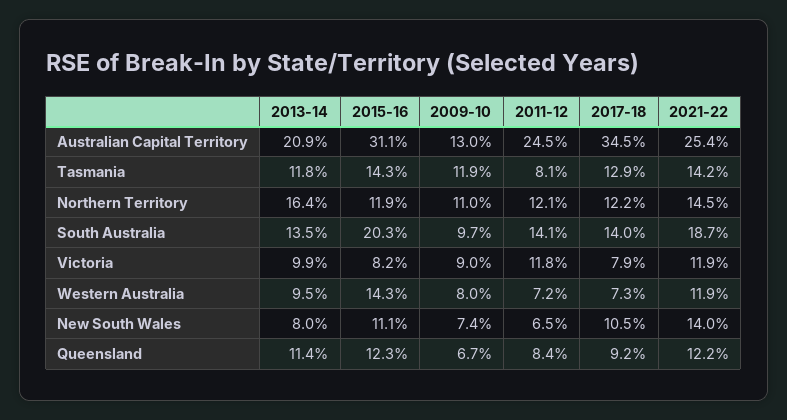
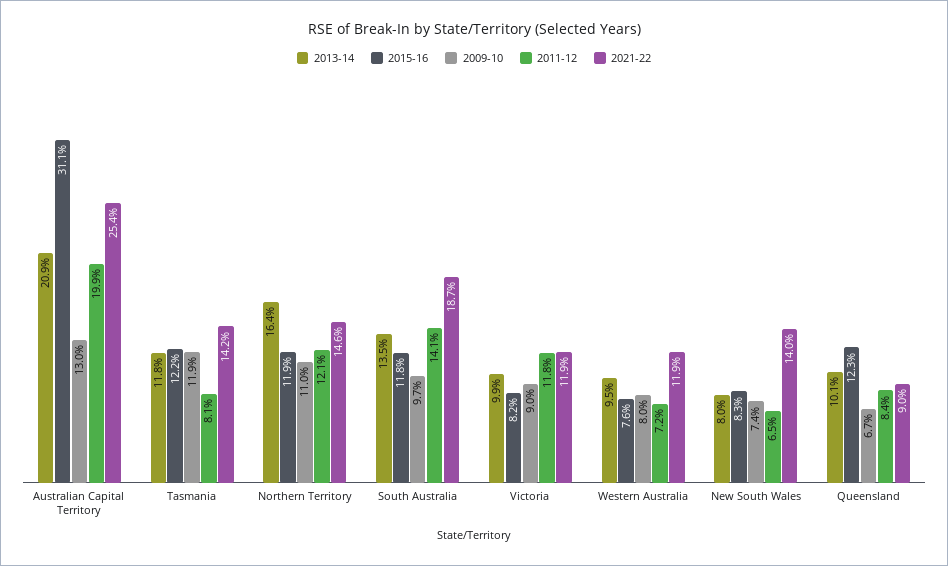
  {
    "2013-14": {
      "Australian Capital Territory": 20.9,
      "Tasmania": 11.8,
      "Northern Territory": 16.4,
      "South Australia": 13.5,
      "Victoria": 9.9,
      "Western Australia": 9.5,
      "New South Wales": 8,
-     "Queensland": 11.4
+     "Queensland": 10.1
    },
    "2015-16": {
      "Australian Capital Territory": 31.1,
-     "Tasmania": 14.3,
+     "Tasmania": 12.2,
      "Northern Territory": 11.9,
-     "South Australia": 20.3,
+     "South Australia": 11.8,
      "Victoria": 8.2,
-     "Western Australia": 14.3,
+     "Western Australia": 7.6,
-     "New South Wales": 11.1,
+     "New South Wales": 8.3,
      "Queensland": 12.3
    },
    "2009-10": {
      "Australian Capital Territory": 13,
      "Tasmania": 11.9,
      "Northern Territory": 11,
      "South Australia": 9.7,
      "Victoria": 9,
      "Western Australia": 8,
      "New South Wales": 7.4,
      "Queensland": 6.7
    },
    "2011-12": {
-     "Australian Capital Territory": 24.5,
+     "Australian Capital Territory": 19.9,
      "Tasmania": 8.1,
      "Northern Territory": 12.1,
      "South Australia": 14.1,
      "Victoria": 11.8,
      "Western Australia": 7.2,
      "New South Wales": 6.5,
      "Queensland": 8.4
    },
-   "2017-18": {
-     "Australian Capital Territory": 34.5,
-     "Tasmania": 12.9,
-     "Northern Territory": 12.2,
-     "South Australia": 14,
-     "Victoria": 7.9,
-     "Western Australia": 7.3,
-     "New South Wales": 10.5,
-     "Queensland": 9.2
-   },
    "2021-22": {
      "Australian Capital Territory": 25.4,
      "Tasmania": 14.2,
-     "Northern Territory": 14.5,
+     "Northern Territory": 14.6,
      "South Australia": 18.7,
      "Victoria": 11.9,
      "Western Australia": 11.9,
      "New South Wales": 14,
-     "Queensland": 12.2
+     "Queensland": 9
    }
  }

